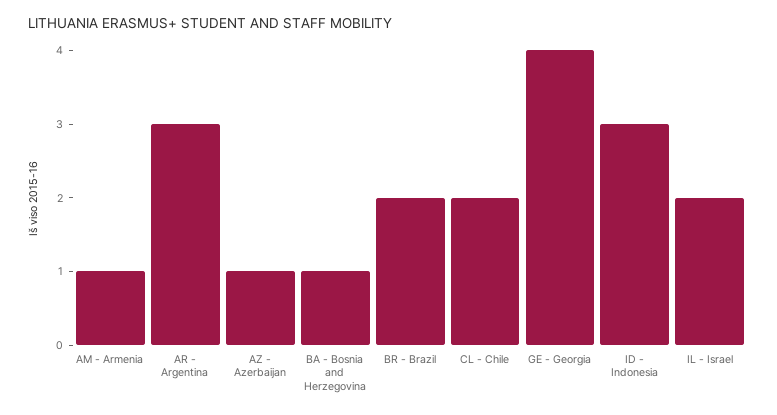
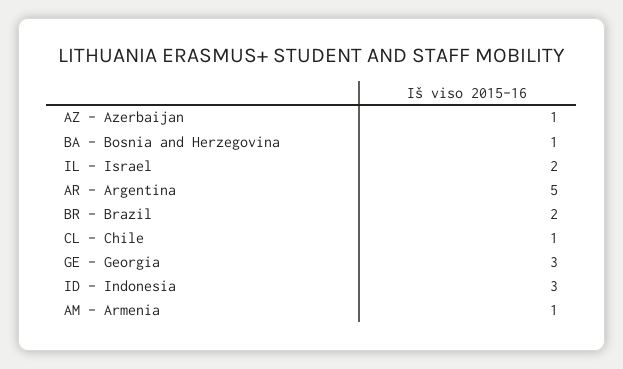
  {
    "AM - Armenia": 1,
-   "AR - Argentina": 3,
+   "AR - Argentina": 5,
    "AZ - Azerbaijan": 1,
    "BA - Bosnia and Herzegovina": 1,
    "BR - Brazil": 2,
-   "CL - Chile": 2,
+   "CL - Chile": 1,
-   "GE - Georgia": 4,
+   "GE - Georgia": 3,
    "ID - Indonesia": 3,
    "IL - Israel": 2
  }

